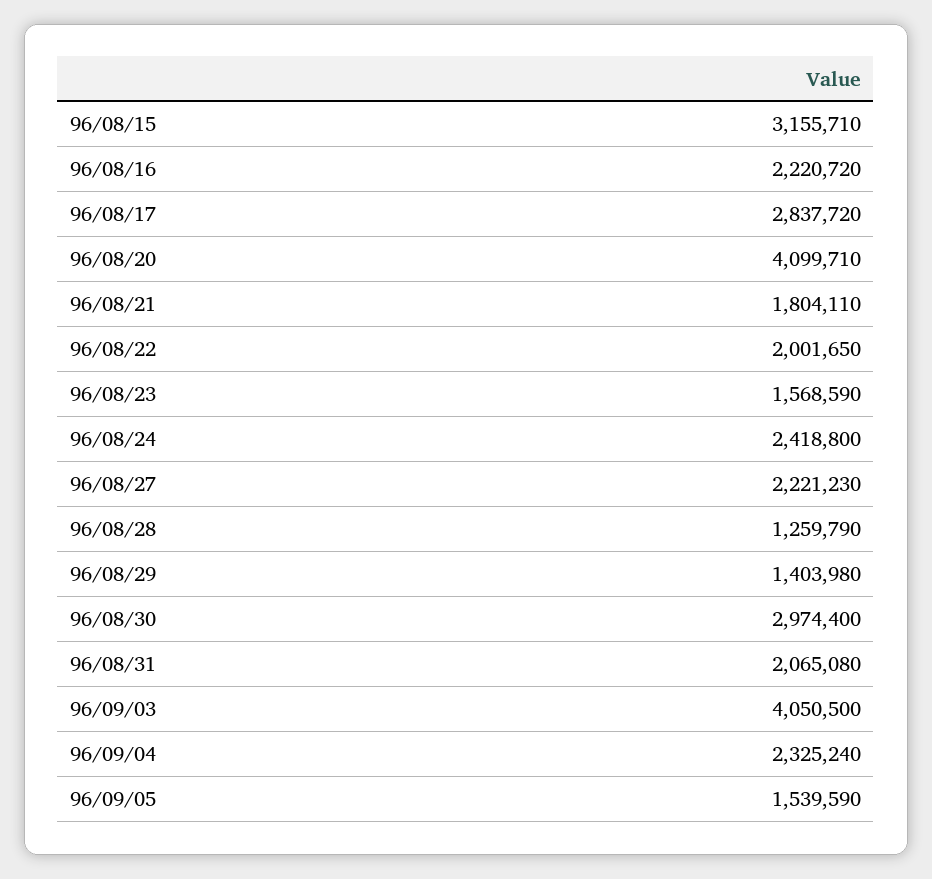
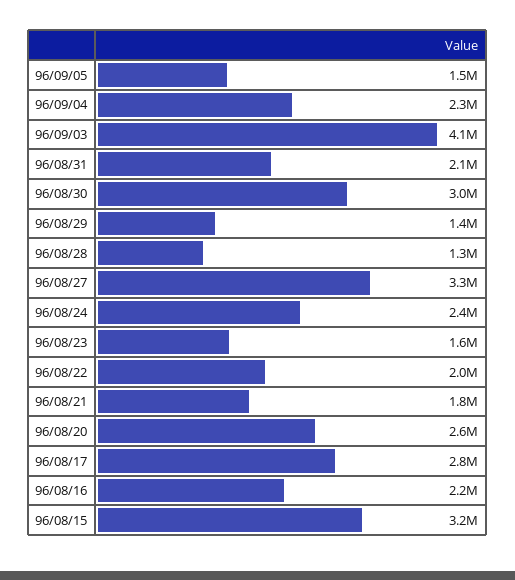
  {
    "96/08/15": 3155710,
    "96/08/16": 2220720,
    "96/08/17": 2837720,
-   "96/08/20": 4099710,
+   "96/08/20": 2600000,
    "96/08/21": 1804110,
    "96/08/22": 2001650,
    "96/08/23": 1568590,
    "96/08/24": 2418800,
-   "96/08/27": 2221230,
+   "96/08/27": 3300000,
    "96/08/28": 1259790,
    "96/08/29": 1403980,
    "96/08/30": 2974400,
    "96/08/31": 2065080,
    "96/09/03": 4050500,
    "96/09/04": 2325240,
    "96/09/05": 1539590
  }

